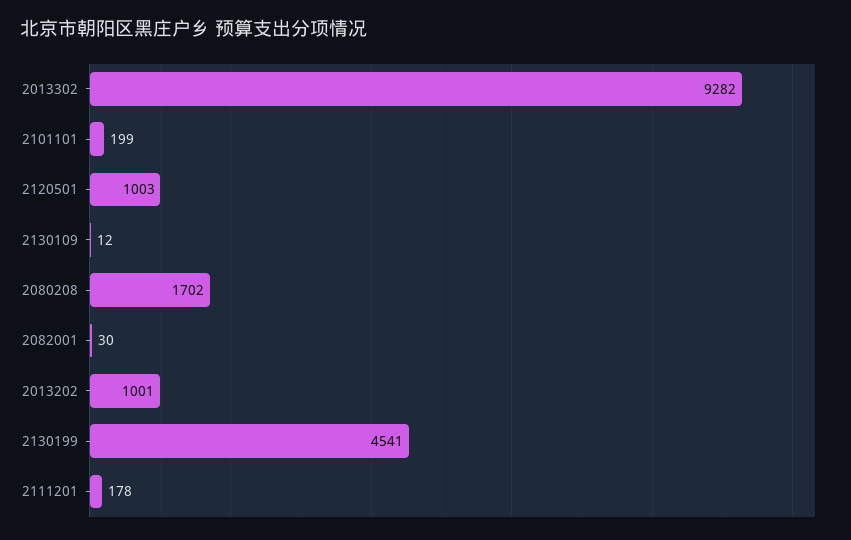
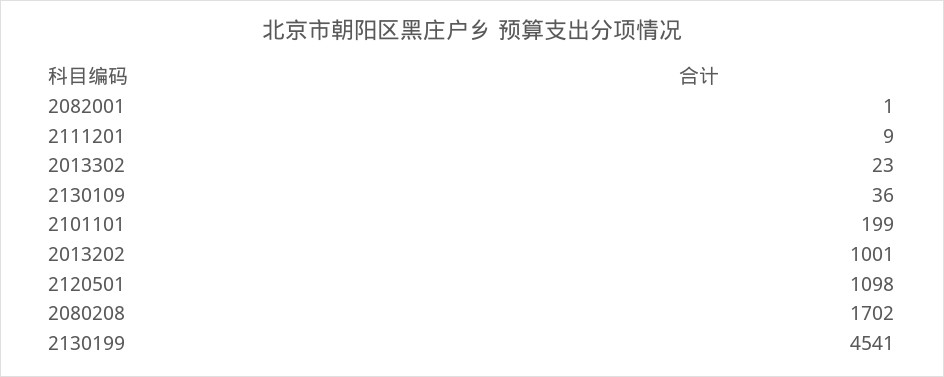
  {
-   "2013302": 9282,
+   "2013302": 23,
    "2101101": 199,
-   "2120501": 1003,
+   "2120501": 1098,
-   "2130109": 12,
+   "2130109": 36,
    "2080208": 1702,
-   "2082001": 30,
+   "2082001": 1,
    "2013202": 1001,
    "2130199": 4541,
-   "2111201": 178
+   "2111201": 9
  }

